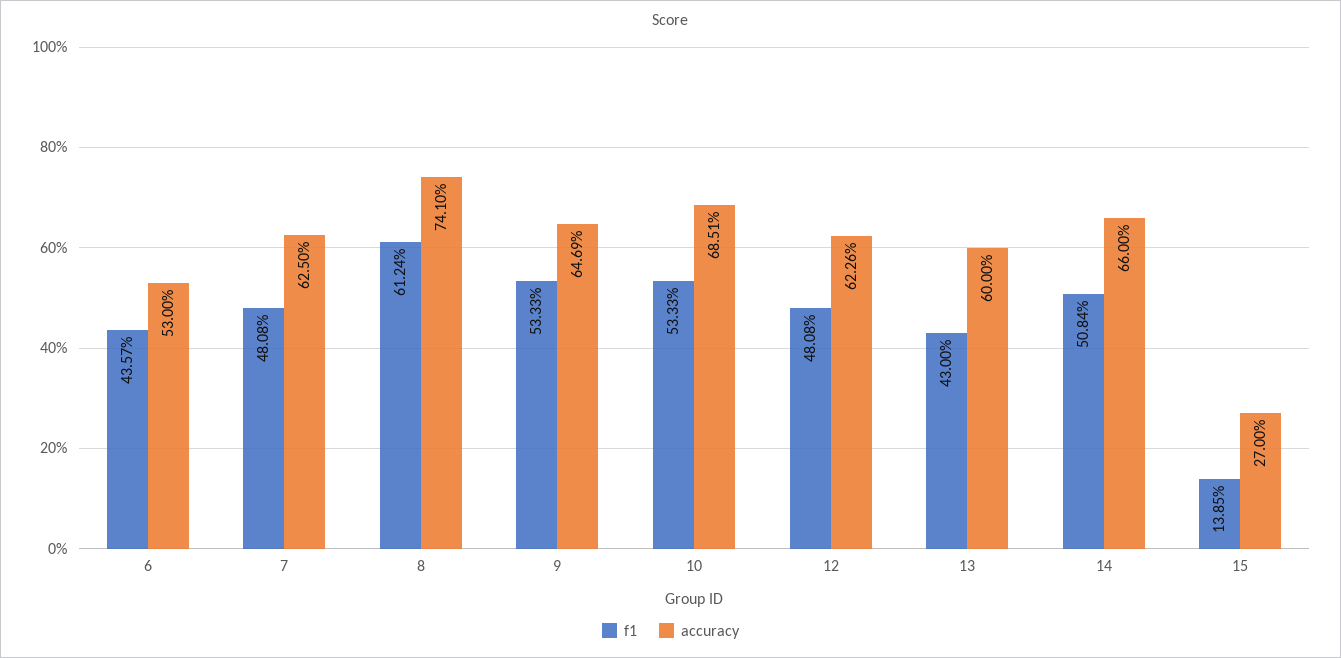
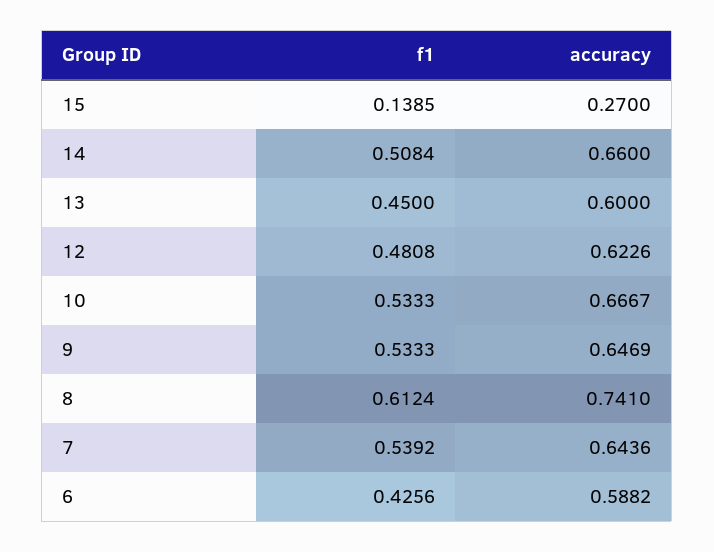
  {
    "f1": {
-     "6": 0.4357,
+     "6": 0.4256,
-     "7": 0.4808,
+     "7": 0.5392,
      "8": 0.6124,
      "9": 0.5333,
      "10": 0.5333,
      "12": 0.4808,
-     "13": 0.43,
+     "13": 0.45,
      "14": 0.5084,
      "15": 0.1385
    },
    "accuracy": {
-     "6": 0.53,
+     "6": 0.5882,
-     "7": 0.625,
+     "7": 0.6436,
      "8": 0.741,
      "9": 0.6469,
-     "10": 0.6851,
+     "10": 0.6667,
      "12": 0.6226,
      "13": 0.6,
      "14": 0.66,
      "15": 0.27
    }
  }

